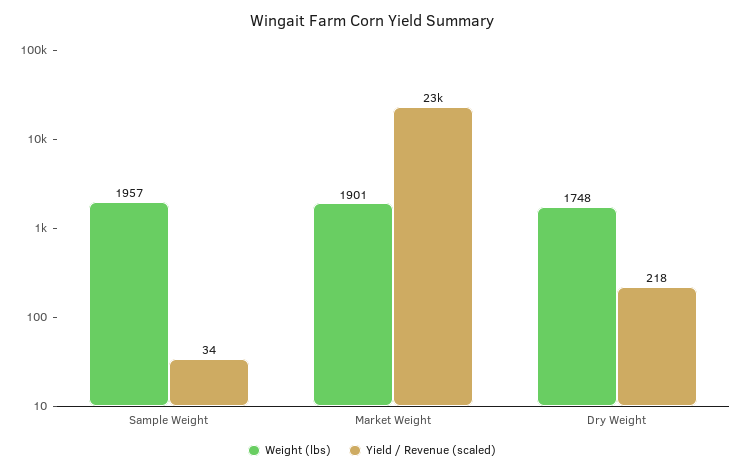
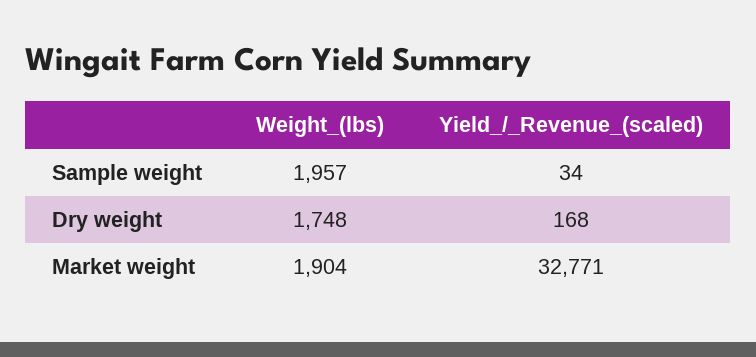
  {
    "Weight (lbs)": {
      "Sample Weight": 1957,
-     "Market Weight": 1901,
+     "Market Weight": 1904,
      "Dry Weight": 1748
    },
    "Yield / Revenue (scaled)": {
      "Sample Weight": 34,
-     "Market Weight": 23000,
+     "Market Weight": 32771,
-     "Dry Weight": 218
+     "Dry Weight": 168
    }
  }

